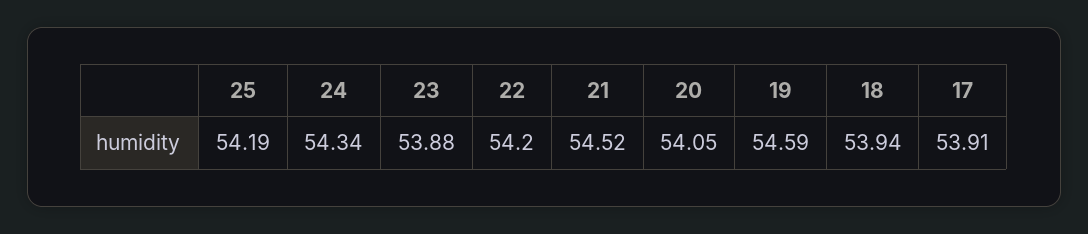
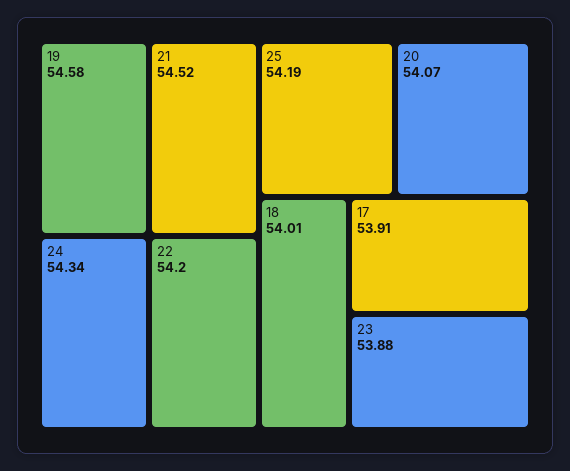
  {
    "25": 54.19,
    "24": 54.34,
    "23": 53.88,
    "22": 54.2,
    "21": 54.52,
-   "20": 54.05,
+   "20": 54.07,
-   "19": 54.59,
+   "19": 54.58,
-   "18": 53.94,
+   "18": 54.01,
    "17": 53.91
  }

